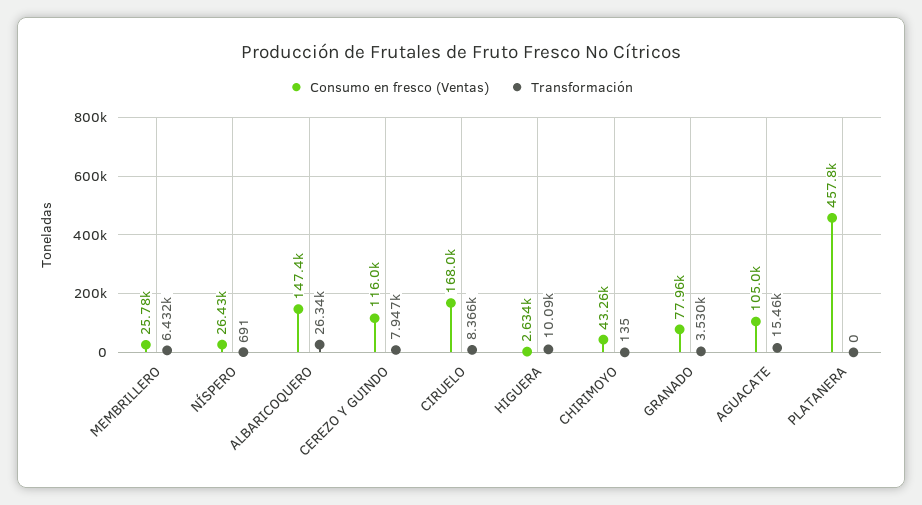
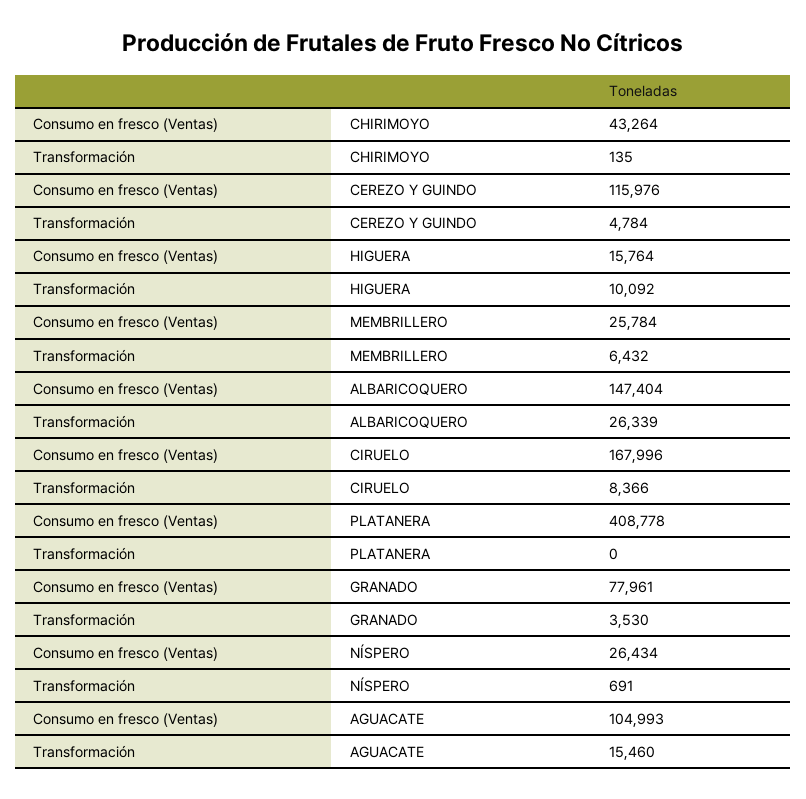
  {
    "Consumo en fresco (Ventas)": {
      "MEMBRILLERO": 25784,
      "NÍSPERO": 26434,
      "ALBARICOQUERO": 147404,
      "CEREZO Y GUINDO": 115976,
      "CIRUELO": 167996,
-     "HIGUERA": 2634,
+     "HIGUERA": 15764,
      "CHIRIMOYO": 43264,
      "GRANADO": 77961,
      "AGUACATE": 104993,
-     "PLATANERA": 457800
+     "PLATANERA": 408778
    },
    "Transformación": {
      "MEMBRILLERO": 6432,
      "NÍSPERO": 691,
      "ALBARICOQUERO": 26339,
-     "CEREZO Y GUINDO": 7947,
+     "CEREZO Y GUINDO": 4784,
      "CIRUELO": 8366,
      "HIGUERA": 10092,
      "CHIRIMOYO": 135,
      "GRANADO": 3530,
      "AGUACATE": 15460,
      "PLATANERA": 0
    }
  }

